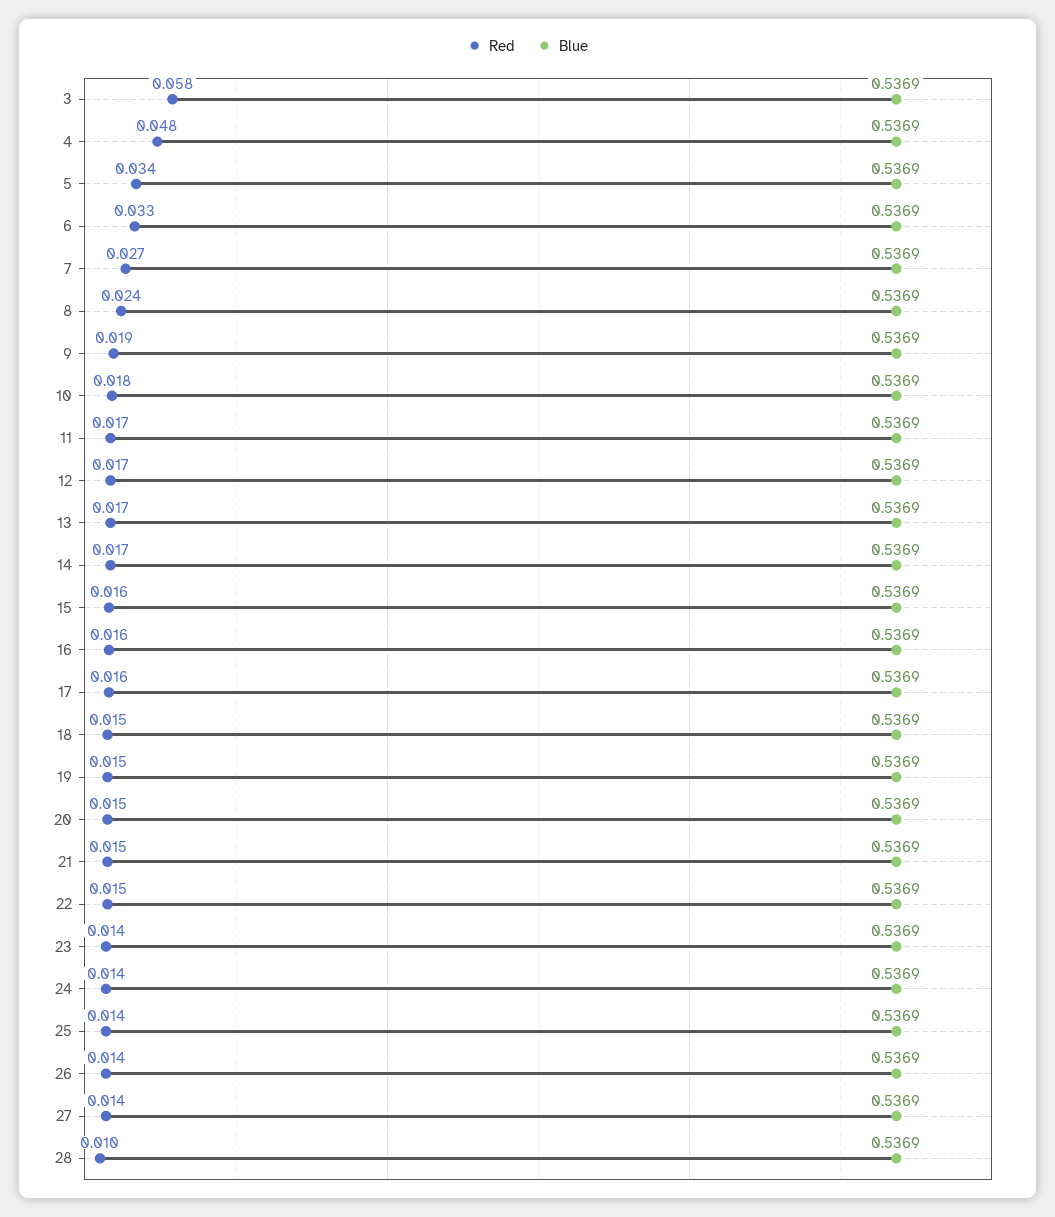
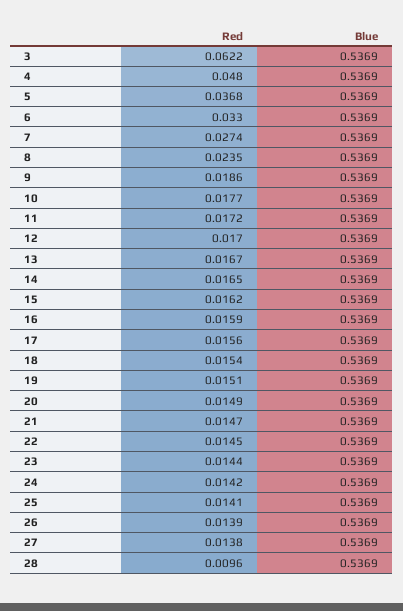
  {
    "Red": {
-     "3": 0.058,
+     "3": 0.0622,
      "4": 0.048,
-     "5": 0.034,
+     "5": 0.0368,
      "6": 0.033,
      "7": 0.0274,
      "8": 0.0235,
      "9": 0.0186,
      "10": 0.0177,
      "11": 0.0172,
      "12": 0.017,
      "13": 0.0167,
      "14": 0.0165,
      "15": 0.0162,
      "16": 0.0159,
      "17": 0.0156,
      "18": 0.0154,
      "19": 0.0151,
      "20": 0.0149,
      "21": 0.0147,
      "22": 0.0145,
      "23": 0.0144,
      "24": 0.0142,
      "25": 0.0141,
      "26": 0.0139,
      "27": 0.0138,
      "28": 0.0096
    },
    "Blue": {
      "3": 0.5369,
      "4": 0.5369,
      "5": 0.5369,
      "6": 0.5369,
      "7": 0.5369,
      "8": 0.5369,
      "9": 0.5369,
      "10": 0.5369,
      "11": 0.5369,
      "12": 0.5369,
      "13": 0.5369,
      "14": 0.5369,
      "15": 0.5369,
      "16": 0.5369,
      "17": 0.5369,
      "18": 0.5369,
      "19": 0.5369,
      "20": 0.5369,
      "21": 0.5369,
      "22": 0.5369,
      "23": 0.5369,
      "24": 0.5369,
      "25": 0.5369,
      "26": 0.5369,
      "27": 0.5369,
      "28": 0.5369
    }
  }

